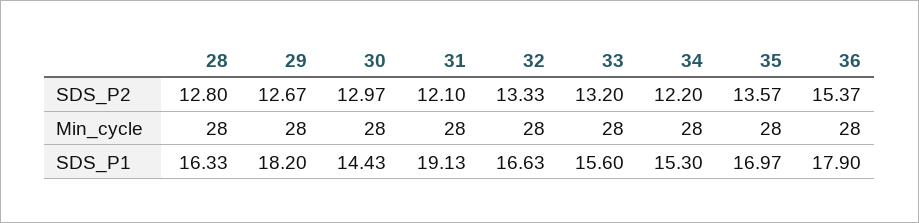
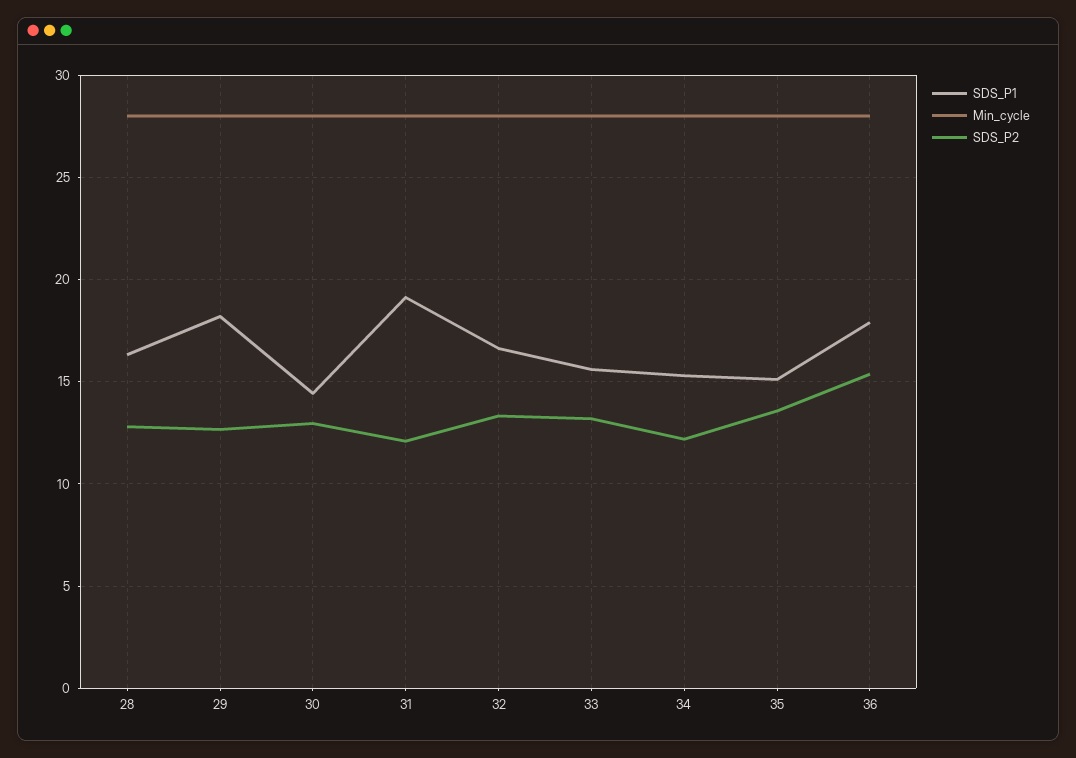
  {
    "SDS_P2": {
      "28": 12.8,
      "29": 12.67,
      "30": 12.97,
      "31": 12.1,
      "32": 13.33,
      "33": 13.2,
      "34": 12.2,
      "35": 13.57,
      "36": 15.37
    },
    "Min_cycle": {
      "28": 28,
      "29": 28,
      "30": 28,
      "31": 28,
      "32": 28,
      "33": 28,
      "34": 28,
      "35": 28,
      "36": 28
    },
    "SDS_P1": {
      "28": 16.33,
      "29": 18.2,
      "30": 14.43,
      "31": 19.13,
      "32": 16.63,
      "33": 15.6,
      "34": 15.3,
-     "35": 16.97,
+     "35": 15,
      "36": 17.9
    }
  }

